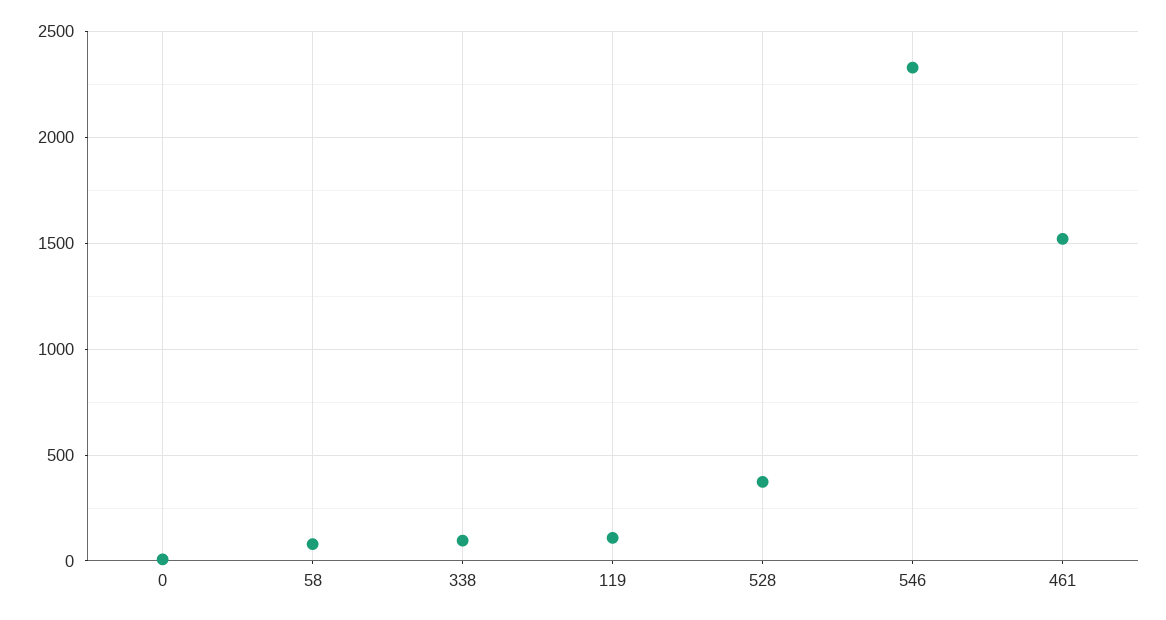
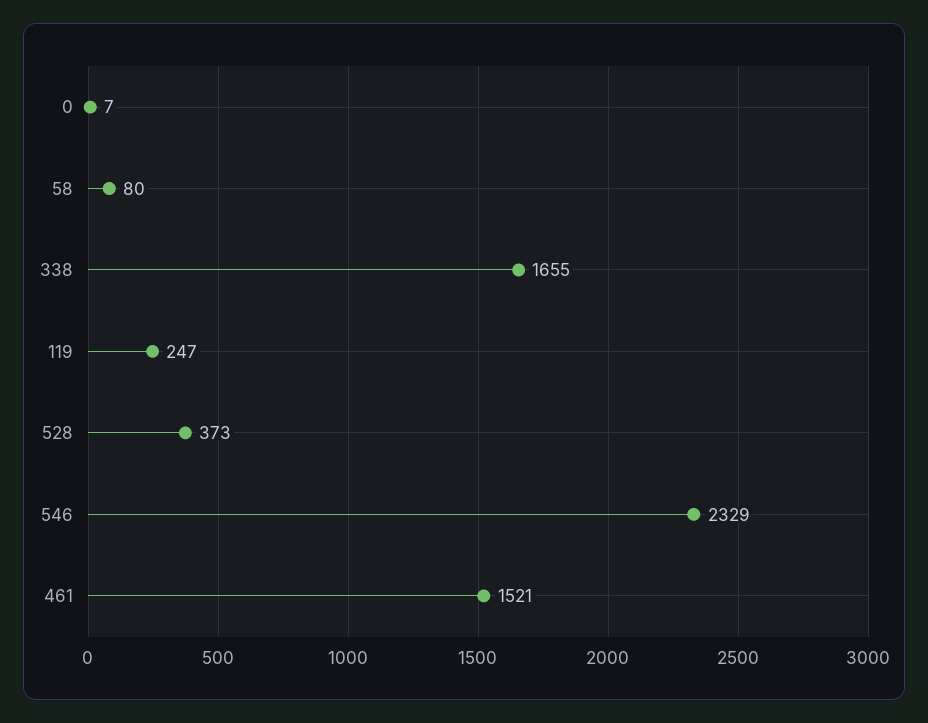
  {
    "0": 7,
    "58": 80,
-   "338": 100,
+   "338": 1655,
-   "119": 100,
+   "119": 247,
    "528": 373,
    "546": 2329,
    "461": 1521
  }

